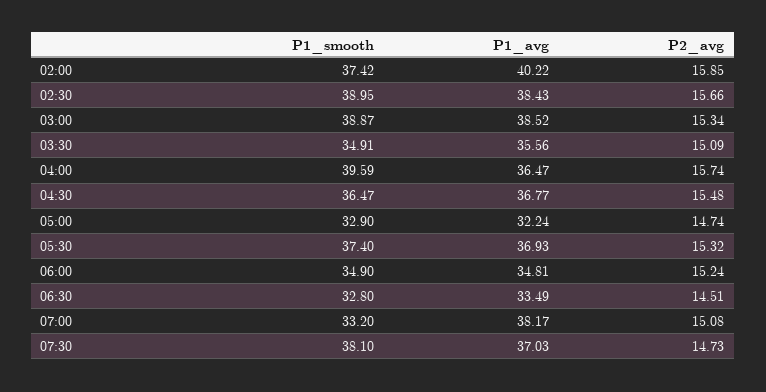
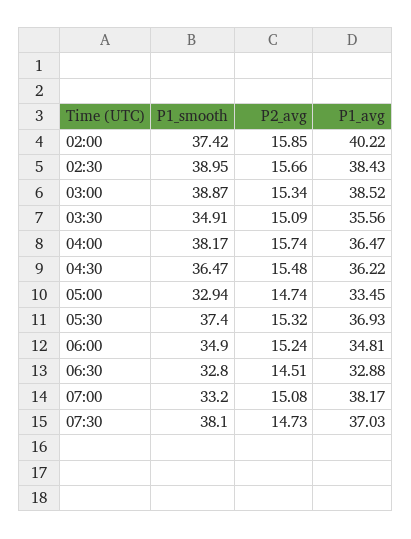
  {
    "P1_smooth": {
      "02:00": 37.42,
      "02:30": 38.95,
      "03:00": 38.87,
      "03:30": 34.91,
-     "04:00": 39.59,
+     "04:00": 38.17,
      "04:30": 36.47,
-     "05:00": 32.9,
+     "05:00": 32.94,
      "05:30": 37.4,
      "06:00": 34.9,
      "06:30": 32.8,
      "07:00": 33.2,
      "07:30": 38.1
    },
    "P1_avg": {
      "02:00": 40.22,
      "02:30": 38.43,
      "03:00": 38.52,
      "03:30": 35.56,
      "04:00": 36.47,
-     "04:30": 36.77,
+     "04:30": 36.22,
-     "05:00": 32.24,
+     "05:00": 33.45,
      "05:30": 36.93,
      "06:00": 34.81,
-     "06:30": 33.49,
+     "06:30": 32.88,
      "07:00": 38.17,
      "07:30": 37.03
    },
    "P2_avg": {
      "02:00": 15.85,
      "02:30": 15.66,
      "03:00": 15.34,
      "03:30": 15.09,
      "04:00": 15.74,
      "04:30": 15.48,
      "05:00": 14.74,
      "05:30": 15.32,
      "06:00": 15.24,
      "06:30": 14.51,
      "07:00": 15.08,
      "07:30": 14.73
    }
  }

